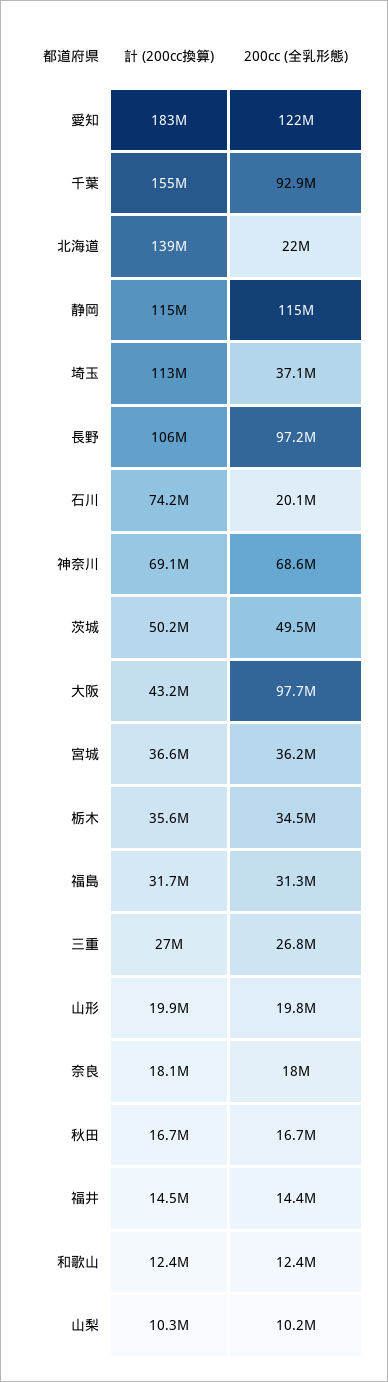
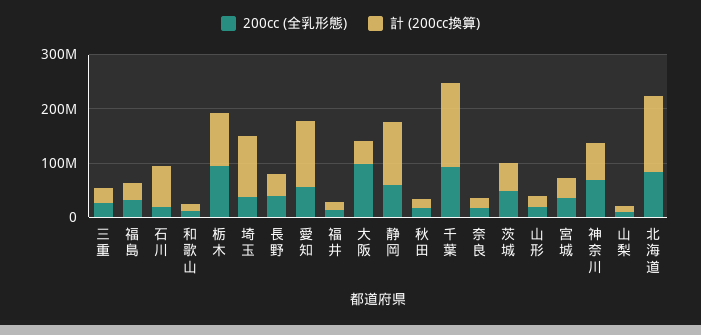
  {
    "計 (200cc換算)": {
-     "愛知": 183000000,
+     "愛知": 120000000,
      "千葉": 155000000,
      "北海道": 139000000,
      "静岡": 115000000,
      "埼玉": 113000000,
-     "長野": 106000000,
+     "長野": 40000000,
      "石川": 74200000,
      "神奈川": 69100000,
      "茨城": 50200000,
      "大阪": 43200000,
      "宮城": 36600000,
-     "栃木": 35600000,
+     "栃木": 100000000,
      "福島": 31700000,
      "三重": 27000000,
      "山形": 19900000,
      "奈良": 18100000,
      "秋田": 16700000,
      "福井": 14500000,
      "和歌山": 12400000,
      "山梨": 10300000
    },
    "200cc (全乳形態)": {
-     "愛知": 122000000,
+     "愛知": 60000000,
      "千葉": 92900000,
-     "北海道": 22000000,
+     "北海道": 80000000,
-     "静岡": 115000000,
+     "静岡": 60000000,
      "埼玉": 37100000,
-     "長野": 97200000,
+     "長野": 40000000,
      "石川": 20100000,
      "神奈川": 68600000,
      "茨城": 49500000,
      "大阪": 97700000,
      "宮城": 36200000,
-     "栃木": 34500000,
+     "栃木": 100000000,
      "福島": 31300000,
      "三重": 26800000,
      "山形": 19800000,
      "奈良": 18000000,
      "秋田": 16700000,
      "福井": 14400000,
      "和歌山": 12400000,
      "山梨": 10200000
    }
  }

